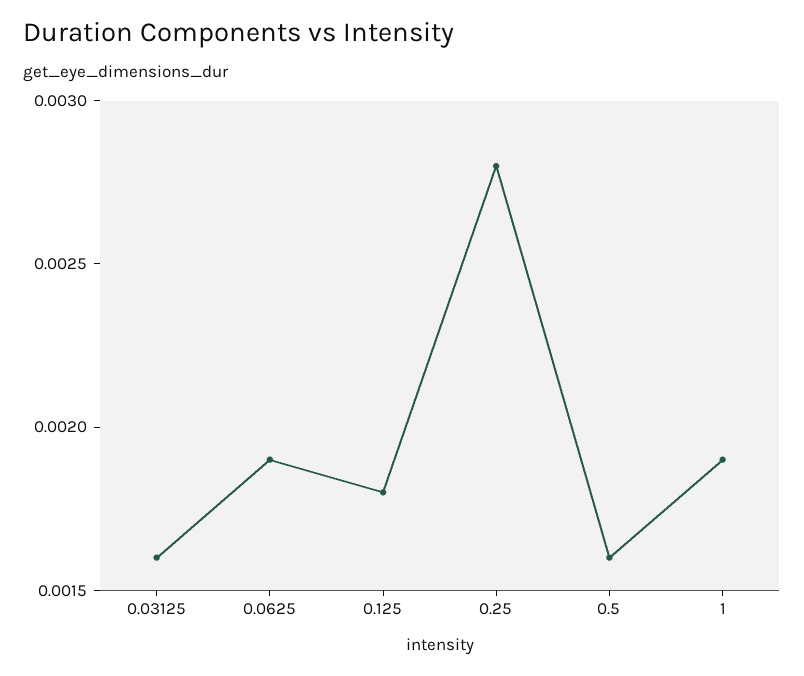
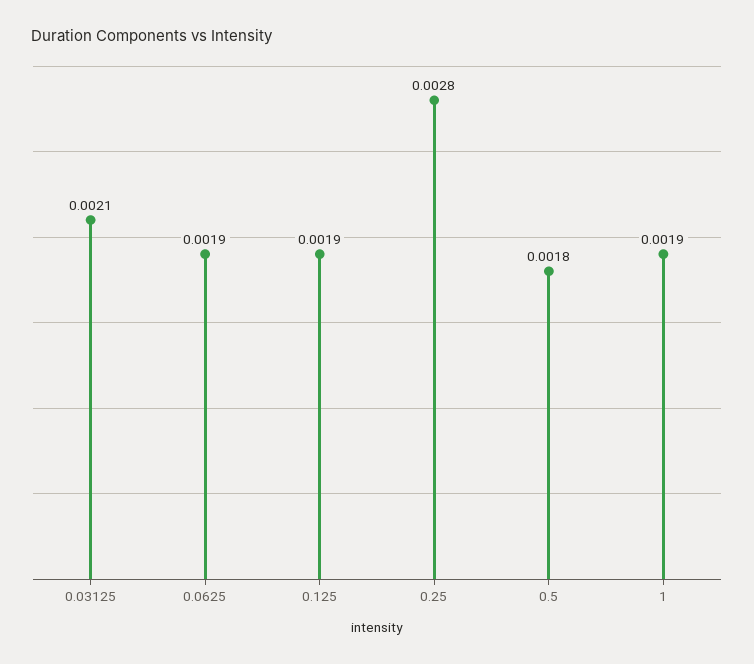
  {
-   "0.03125": 0.0016,
+   "0.03125": 0.0021,
    "0.0625": 0.0019,
-   "0.125": 0.0018,
+   "0.125": 0.0019,
    "0.25": 0.0028,
-   "0.5": 0.0016,
+   "0.5": 0.0018,
    "1": 0.0019
  }

